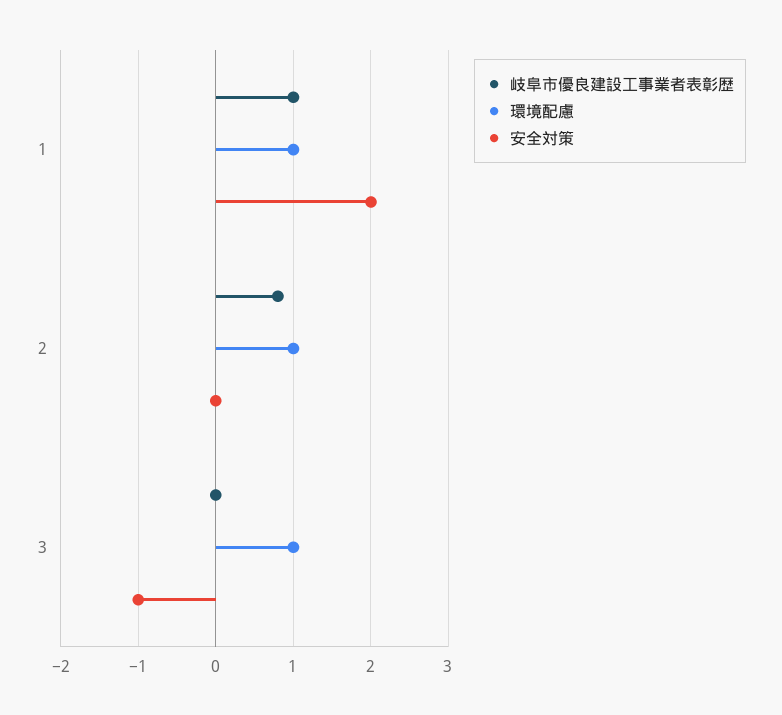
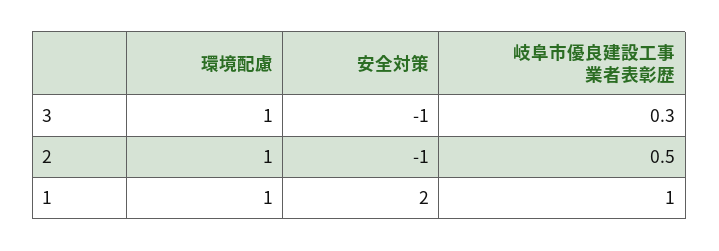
  {
    "岐阜市優良建設工事業者表彰歴": {
      "1": 1,
-     "2": 0.8,
+     "2": 0.5,
-     "3": 0
+     "3": 0.3
    },
    "環境配慮": {
      "1": 1,
      "2": 1,
      "3": 1
    },
    "安全対策": {
      "1": 2,
-     "2": 0,
+     "2": -1,
      "3": -1
    }
  }

